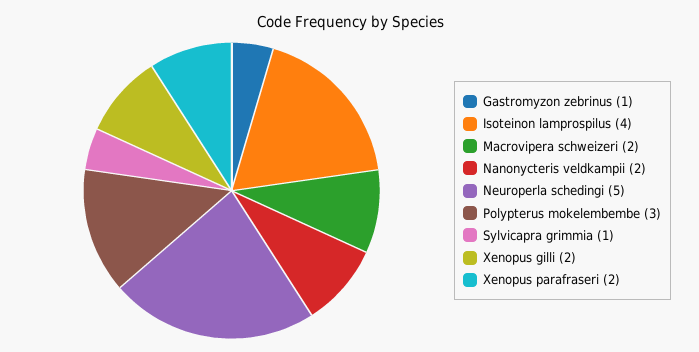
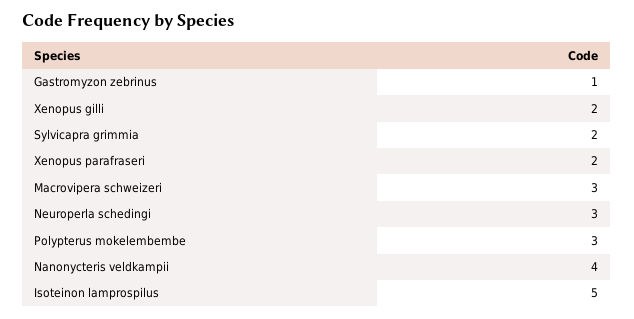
  {
    "Gastromyzon zebrinus": 1,
-   "Isoteinon lamprospilus": 4,
+   "Isoteinon lamprospilus": 5,
-   "Macrovipera schweizeri": 2,
+   "Macrovipera schweizeri": 3,
-   "Nanonycteris veldkampii": 2,
+   "Nanonycteris veldkampii": 4,
-   "Neuroperla schedingi": 5,
+   "Neuroperla schedingi": 3,
    "Polypterus mokelembembe": 3,
-   "Sylvicapra grimmia": 1,
+   "Sylvicapra grimmia": 2,
    "Xenopus gilli": 2,
    "Xenopus parafraseri": 2
  }

